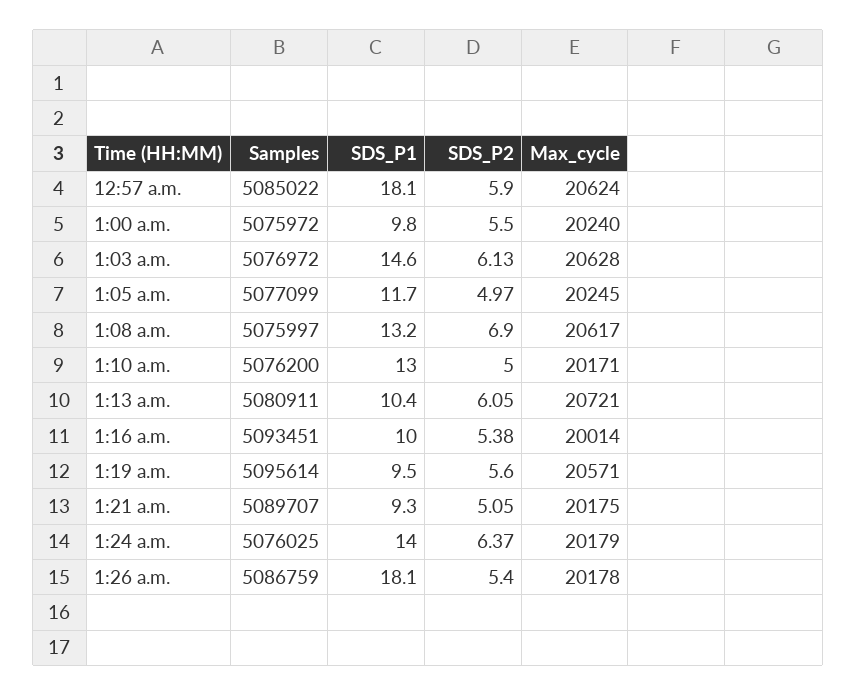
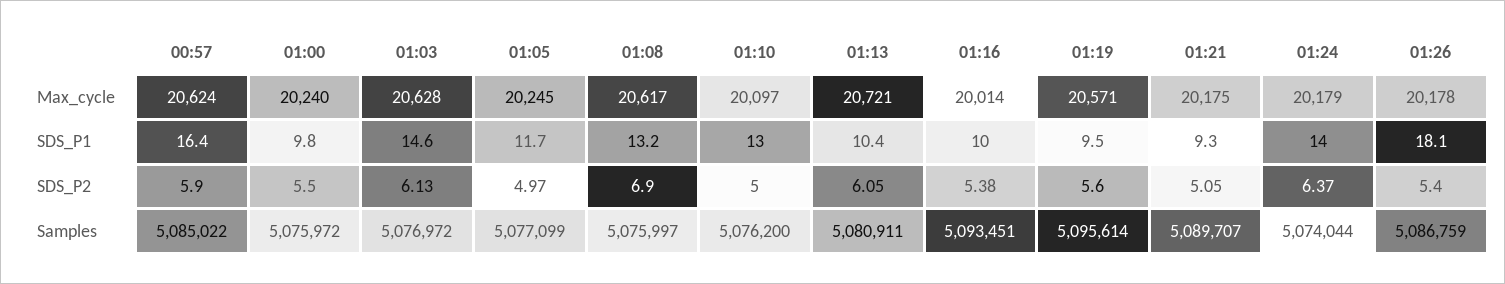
  {
    "Samples": {
      "12:57 a.m.": 5085022,
      "1:00 a.m.": 5075972,
      "1:03 a.m.": 5076972,
      "1:05 a.m.": 5077099,
      "1:08 a.m.": 5075997,
      "1:10 a.m.": 5076200,
      "1:13 a.m.": 5080911,
      "1:16 a.m.": 5093451,
      "1:19 a.m.": 5095614,
      "1:21 a.m.": 5089707,
-     "1:24 a.m.": 5076025,
+     "1:24 a.m.": 5074044,
      "1:26 a.m.": 5086759
    },
    "SDS_P1": {
-     "12:57 a.m.": 18.1,
+     "12:57 a.m.": 16.4,
      "1:00 a.m.": 9.8,
      "1:03 a.m.": 14.6,
      "1:05 a.m.": 11.7,
      "1:08 a.m.": 13.2,
      "1:10 a.m.": 13,
      "1:13 a.m.": 10.4,
      "1:16 a.m.": 10,
      "1:19 a.m.": 9.5,
      "1:21 a.m.": 9.3,
      "1:24 a.m.": 14,
      "1:26 a.m.": 18.1
    },
    "SDS_P2": {
      "12:57 a.m.": 5.9,
      "1:00 a.m.": 5.5,
      "1:03 a.m.": 6.13,
      "1:05 a.m.": 4.97,
      "1:08 a.m.": 6.9,
      "1:10 a.m.": 5,
      "1:13 a.m.": 6.05,
      "1:16 a.m.": 5.38,
      "1:19 a.m.": 5.6,
      "1:21 a.m.": 5.05,
      "1:24 a.m.": 6.37,
      "1:26 a.m.": 5.4
    },
    "Max_cycle": {
      "12:57 a.m.": 20624,
      "1:00 a.m.": 20240,
      "1:03 a.m.": 20628,
      "1:05 a.m.": 20245,
      "1:08 a.m.": 20617,
-     "1:10 a.m.": 20171,
+     "1:10 a.m.": 20097,
      "1:13 a.m.": 20721,
      "1:16 a.m.": 20014,
      "1:19 a.m.": 20571,
      "1:21 a.m.": 20175,
      "1:24 a.m.": 20179,
      "1:26 a.m.": 20178
    }
  }

